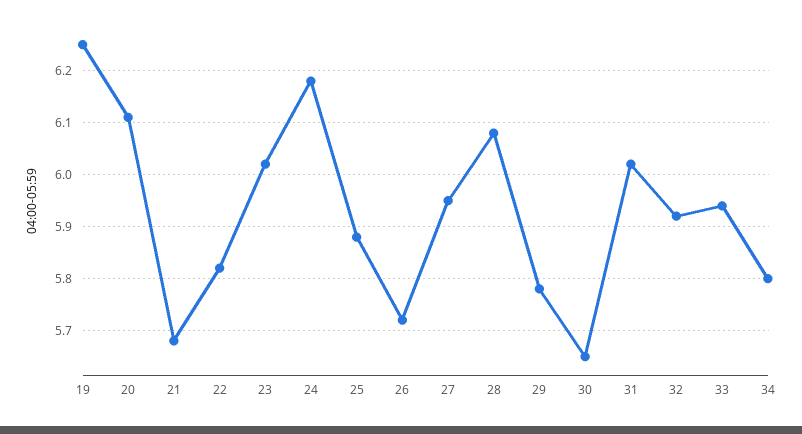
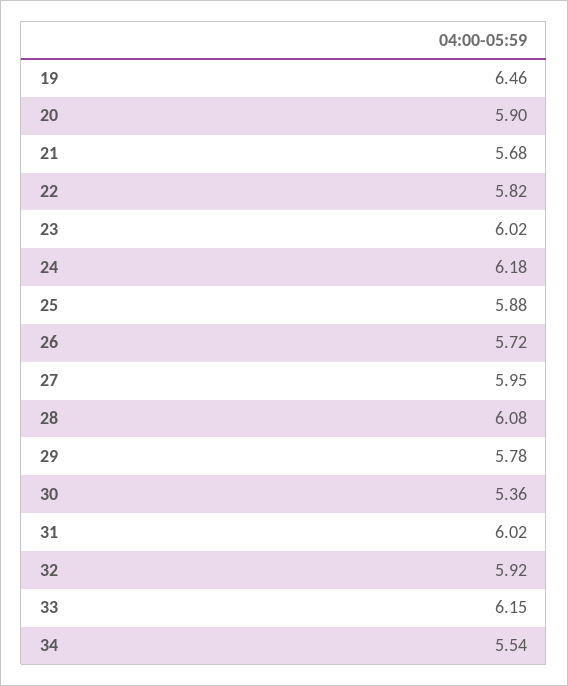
  {
-   "19": 6.25,
+   "19": 6.46,
-   "20": 6.1,
+   "20": 5.9,
    "21": 5.68,
    "22": 5.82,
    "23": 6.02,
    "24": 6.18,
    "25": 5.88,
    "26": 5.72,
    "27": 5.95,
    "28": 6.08,
    "29": 5.78,
-   "30": 5.65,
+   "30": 5.36,
    "31": 6.02,
    "32": 5.92,
-   "33": 5.95,
+   "33": 6.15,
-   "34": 5.8
+   "34": 5.54
  }

